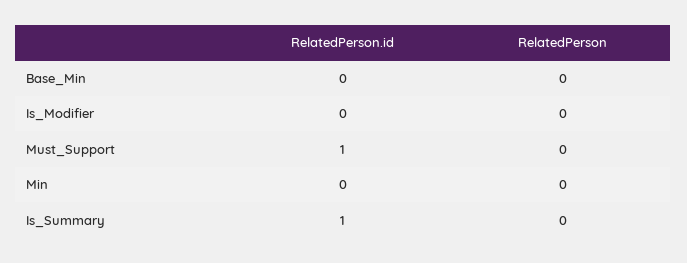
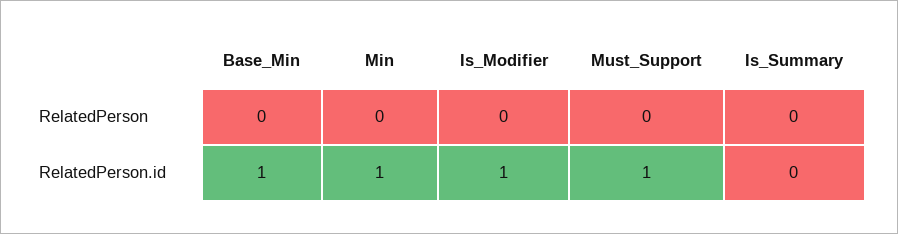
  {
    "RelatedPerson.id": {
-     "Base_Min": 0,
+     "Base_Min": 1,
-     "Is_Modifier": 0,
+     "Is_Modifier": 1,
      "Must_Support": 1,
-     "Min": 0,
+     "Min": 1,
-     "Is_Summary": 1
+     "Is_Summary": 0
    },
    "RelatedPerson": {
      "Base_Min": 0,
      "Is_Modifier": 0,
      "Must_Support": 0,
      "Min": 0,
      "Is_Summary": 0
    }
  }

